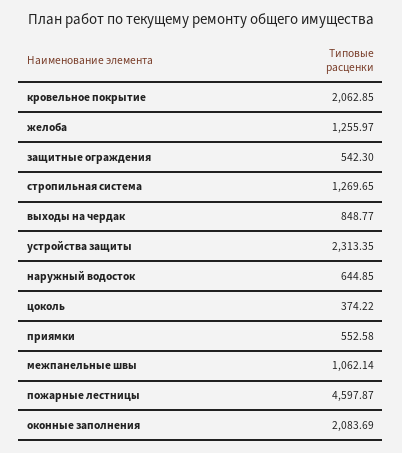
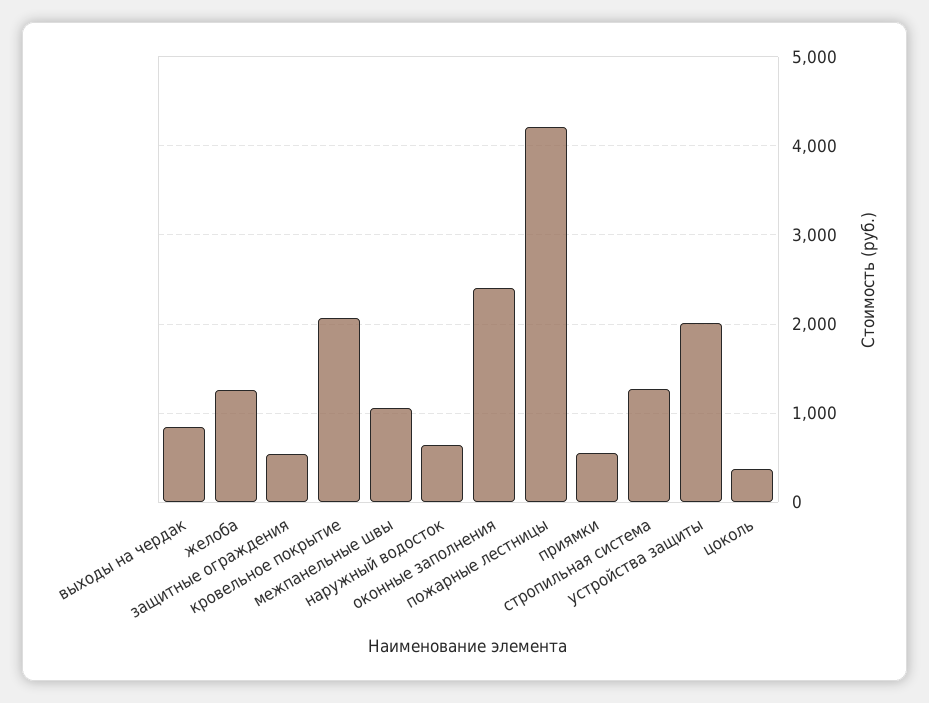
  {
    "кровельное покрытие": 2062.85,
    "желоба": 1255.97,
    "защитные ограждения": 542.3,
    "стропильная система": 1269.65,
    "выходы на чердак": 848.77,
-   "устройства защиты": 2313.35,
+   "устройства защиты": 2000,
    "наружный водосток": 644.85,
    "цоколь": 374.22,
    "приямки": 552.58,
    "межпанельные швы": 1062.14,
-   "пожарные лестницы": 4597.87,
+   "пожарные лестницы": 4200,
-   "оконные заполнения": 2083.69
+   "оконные заполнения": 2400
  }

